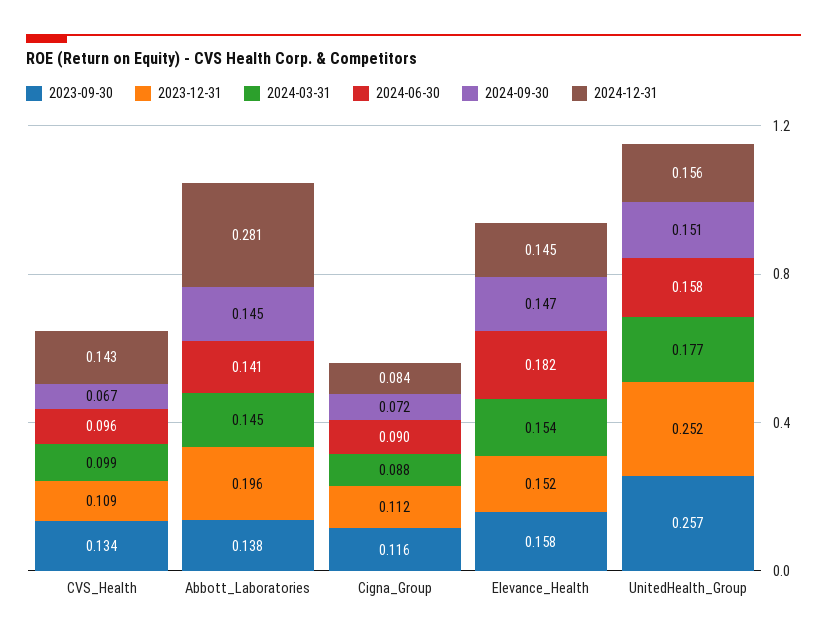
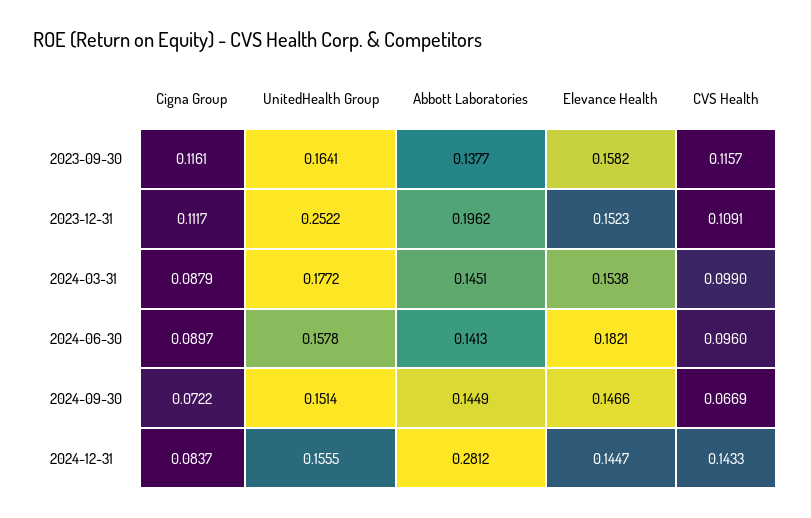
  {
    "2023-09-30": {
-     "CVS_Health": 0.134,
+     "CVS_Health": 0.1157,
      "Abbott_Laboratories": 0.1377,
      "Cigna_Group": 0.1161,
      "Elevance_Health": 0.1582,
-     "UnitedHealth_Group": 0.257
+     "UnitedHealth_Group": 0.1641
    },
    "2023-12-31": {
      "CVS_Health": 0.1091,
      "Abbott_Laboratories": 0.1962,
      "Cigna_Group": 0.1117,
      "Elevance_Health": 0.1523,
      "UnitedHealth_Group": 0.2522
    },
    "2024-03-31": {
      "CVS_Health": 0.099,
      "Abbott_Laboratories": 0.1451,
      "Cigna_Group": 0.0879,
      "Elevance_Health": 0.1538,
      "UnitedHealth_Group": 0.1772
    },
    "2024-06-30": {
      "CVS_Health": 0.096,
      "Abbott_Laboratories": 0.1413,
      "Cigna_Group": 0.0897,
      "Elevance_Health": 0.1821,
      "UnitedHealth_Group": 0.1578
    },
    "2024-09-30": {
      "CVS_Health": 0.0669,
      "Abbott_Laboratories": 0.1449,
      "Cigna_Group": 0.0722,
      "Elevance_Health": 0.1466,
      "UnitedHealth_Group": 0.1514
    },
    "2024-12-31": {
      "CVS_Health": 0.1433,
      "Abbott_Laboratories": 0.2812,
      "Cigna_Group": 0.0837,
      "Elevance_Health": 0.1447,
      "UnitedHealth_Group": 0.1555
    }
  }

